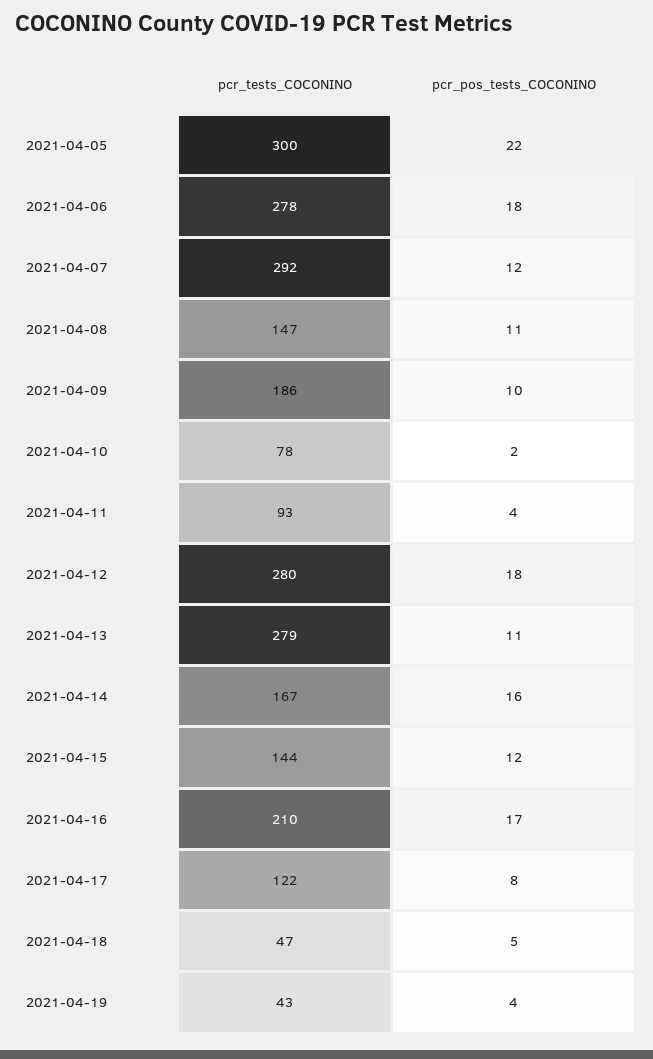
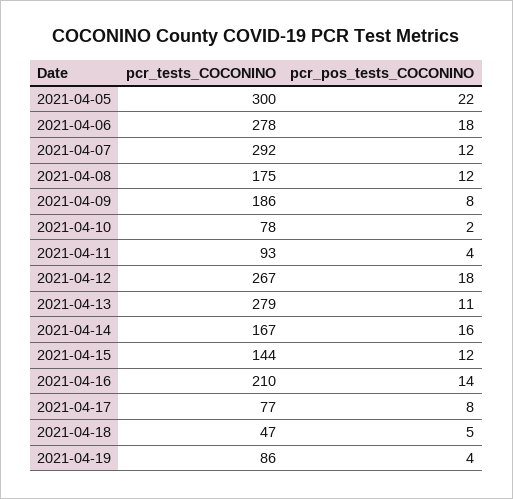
  {
    "pcr_tests_COCONINO": {
      "2021-04-05": 300,
      "2021-04-06": 278,
      "2021-04-07": 292,
-     "2021-04-08": 147,
+     "2021-04-08": 175,
      "2021-04-09": 186,
      "2021-04-10": 78,
      "2021-04-11": 93,
-     "2021-04-12": 280,
+     "2021-04-12": 267,
      "2021-04-13": 279,
      "2021-04-14": 167,
      "2021-04-15": 144,
      "2021-04-16": 210,
-     "2021-04-17": 122,
+     "2021-04-17": 77,
      "2021-04-18": 47,
-     "2021-04-19": 43
+     "2021-04-19": 86
    },
    "pcr_pos_tests_COCONINO": {
      "2021-04-05": 22,
      "2021-04-06": 18,
      "2021-04-07": 12,
-     "2021-04-08": 11,
+     "2021-04-08": 12,
-     "2021-04-09": 10,
+     "2021-04-09": 8,
      "2021-04-10": 2,
      "2021-04-11": 4,
      "2021-04-12": 18,
      "2021-04-13": 11,
      "2021-04-14": 16,
      "2021-04-15": 12,
-     "2021-04-16": 17,
+     "2021-04-16": 14,
      "2021-04-17": 8,
      "2021-04-18": 5,
      "2021-04-19": 4
    }
  }

